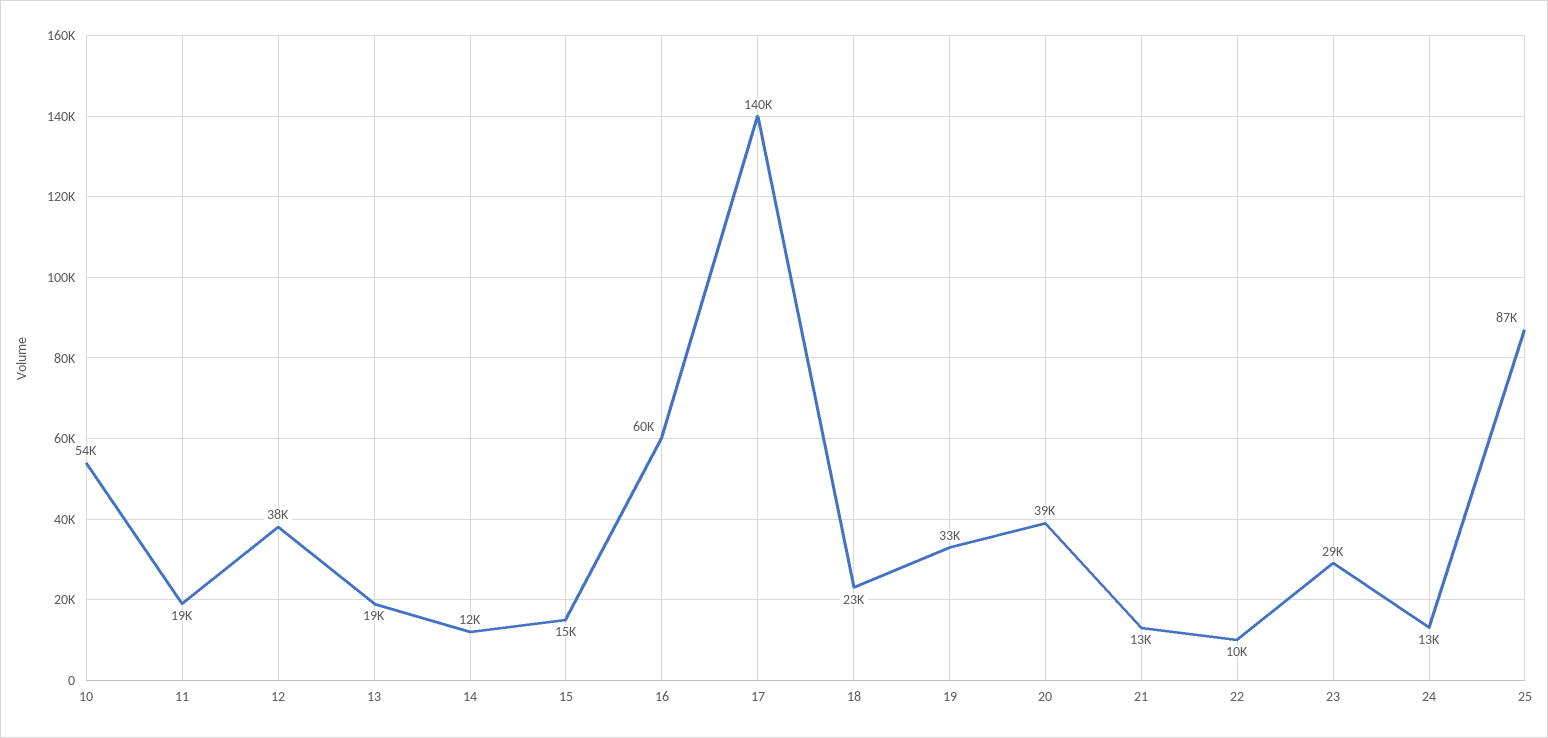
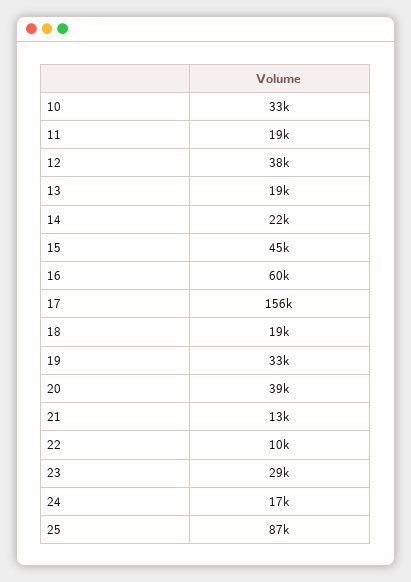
  {
-   "10": 54000,
+   "10": 33000,
    "11": 19000,
    "12": 38000,
    "13": 19000,
-   "14": 12000,
+   "14": 22000,
-   "15": 15000,
+   "15": 45000,
    "16": 60000,
-   "17": 140000,
+   "17": 156000,
-   "18": 23000,
+   "18": 19000,
    "19": 33000,
    "20": 39000,
    "21": 13000,
    "22": 10000,
    "23": 29000,
-   "24": 13000,
+   "24": 17000,
    "25": 87000
  }

